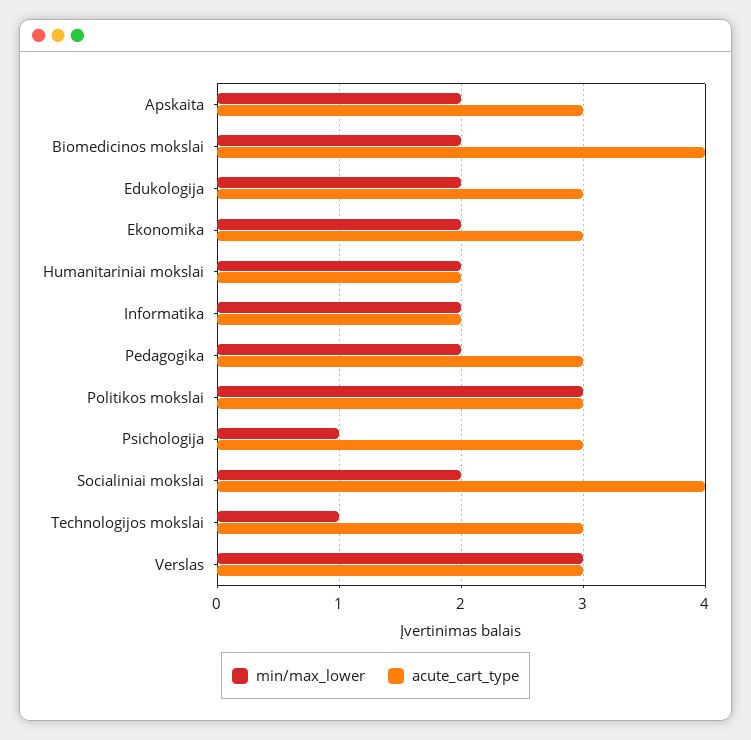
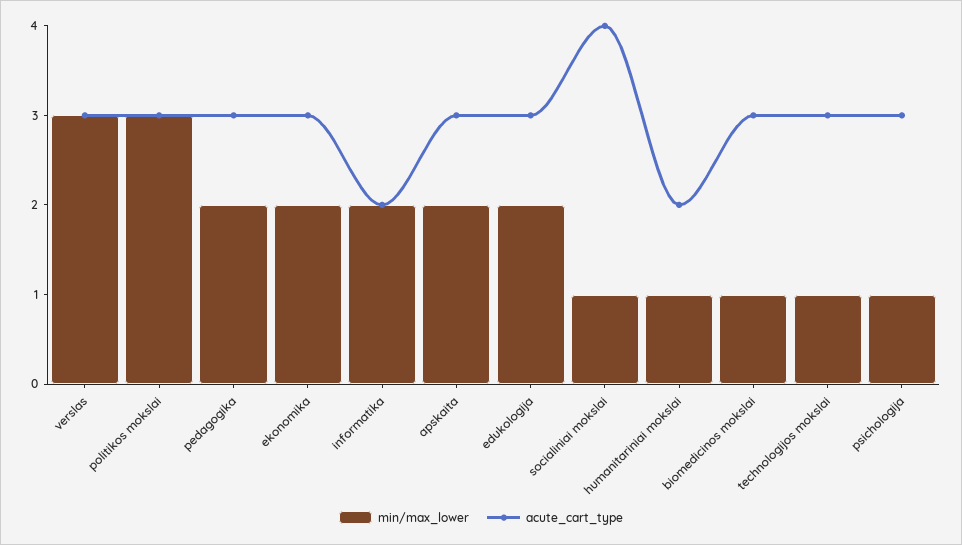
  {
    "min/max_lower": {
      "Apskaita": 2,
-     "Biomedicinos mokslai": 2,
+     "Biomedicinos mokslai": 1,
      "Edukologija": 2,
      "Ekonomika": 2,
-     "Humanitariniai mokslai": 2,
+     "Humanitariniai mokslai": 1,
      "Informatika": 2,
      "Pedagogika": 2,
      "Politikos mokslai": 3,
      "Psichologija": 1,
-     "Socialiniai mokslai": 2,
+     "Socialiniai mokslai": 1,
      "Technologijos mokslai": 1,
      "Verslas": 3
    },
    "acute_cart_type": {
      "Apskaita": 3,
-     "Biomedicinos mokslai": 4,
+     "Biomedicinos mokslai": 3,
      "Edukologija": 3,
      "Ekonomika": 3,
      "Humanitariniai mokslai": 2,
      "Informatika": 2,
      "Pedagogika": 3,
      "Politikos mokslai": 3,
      "Psichologija": 3,
      "Socialiniai mokslai": 4,
      "Technologijos mokslai": 3,
      "Verslas": 3
    }
  }

